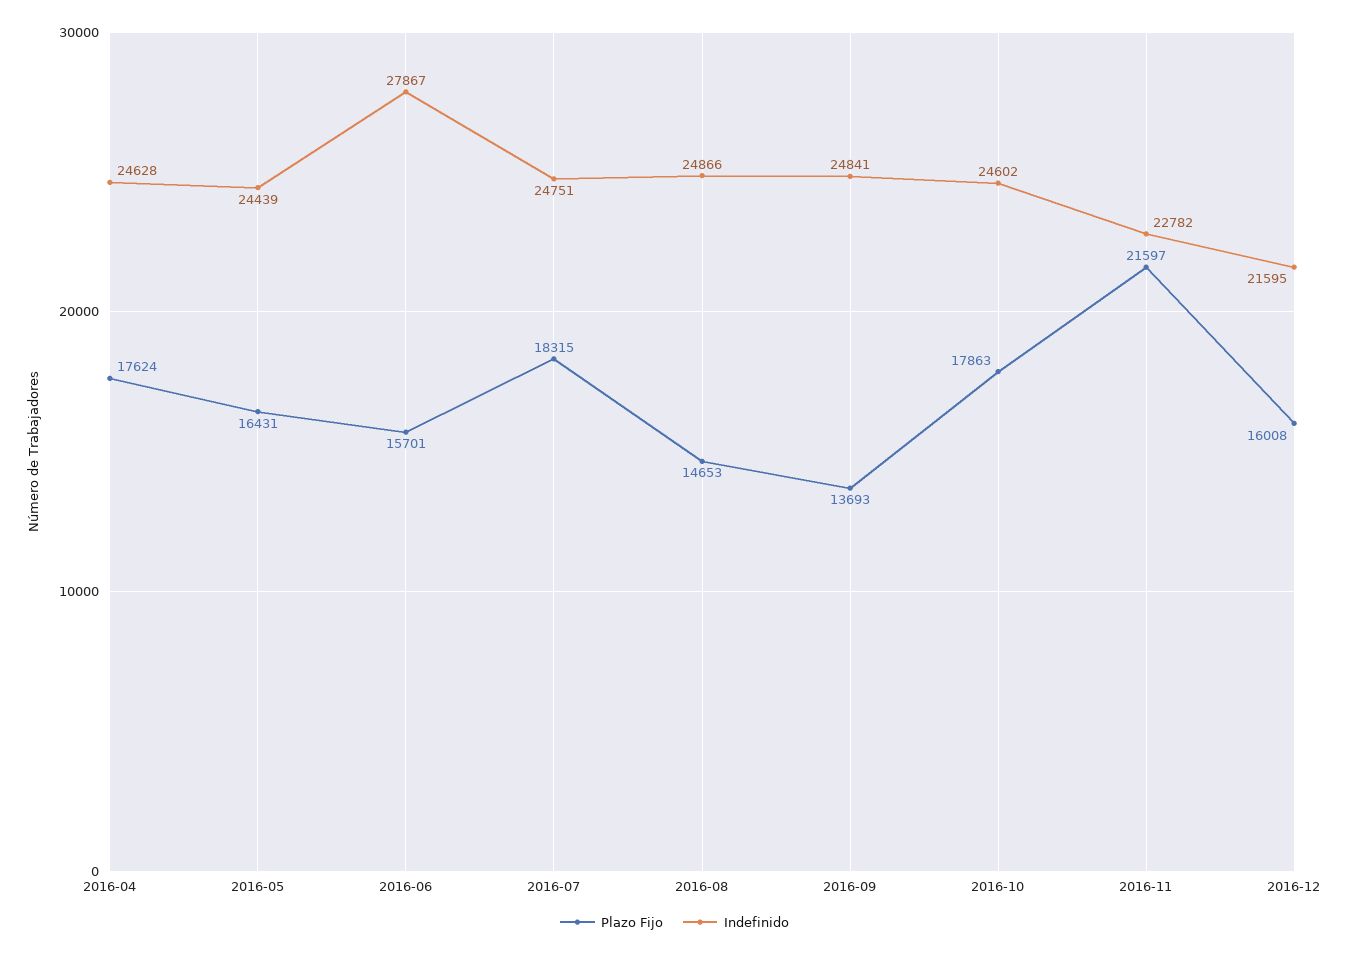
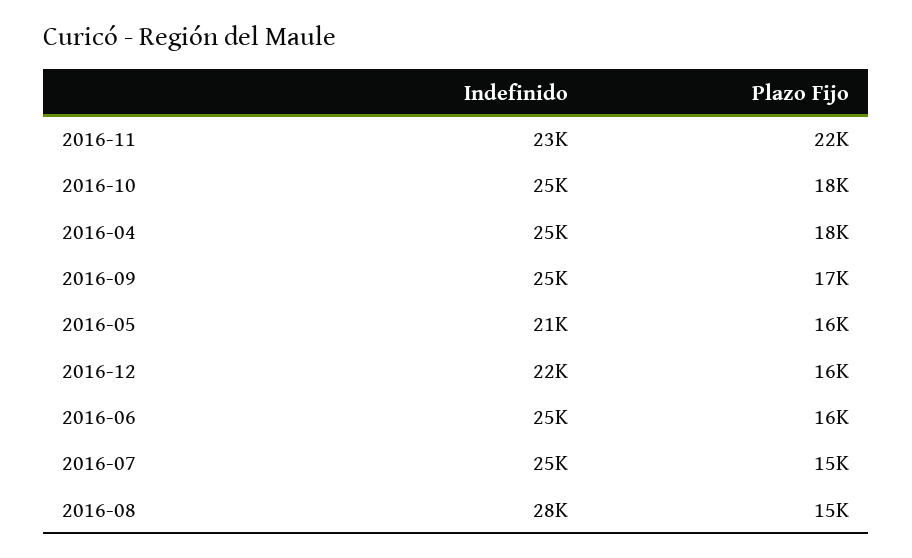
  {
    "Plazo Fijo": {
      "2016-04": 17624,
      "2016-05": 16431,
      "2016-06": 15701,
-     "2016-07": 18315,
+     "2016-07": 15000,
      "2016-08": 14653,
-     "2016-09": 13693,
+     "2016-09": 17000,
      "2016-10": 17863,
      "2016-11": 21597,
      "2016-12": 16008
    },
    "Indefinido": {
      "2016-04": 24628,
-     "2016-05": 24439,
+     "2016-05": 21000,
-     "2016-06": 27867,
+     "2016-06": 25000,
      "2016-07": 24751,
-     "2016-08": 24866,
+     "2016-08": 28000,
      "2016-09": 24841,
      "2016-10": 24602,
      "2016-11": 22782,
      "2016-12": 21595
    }
  }

